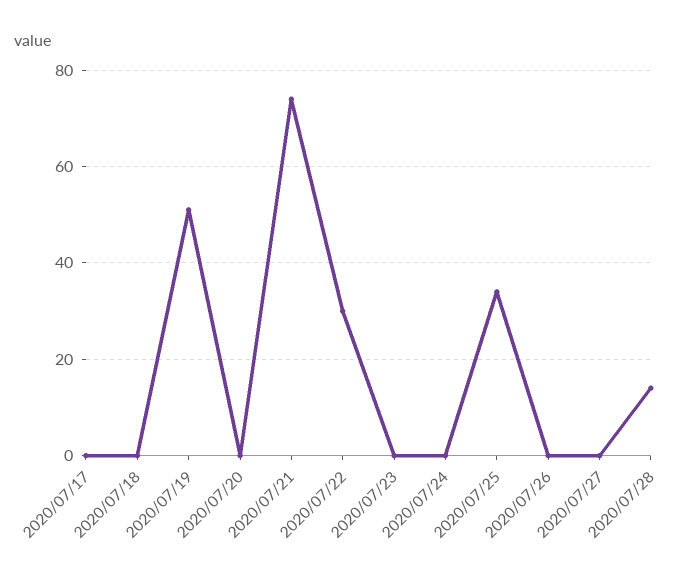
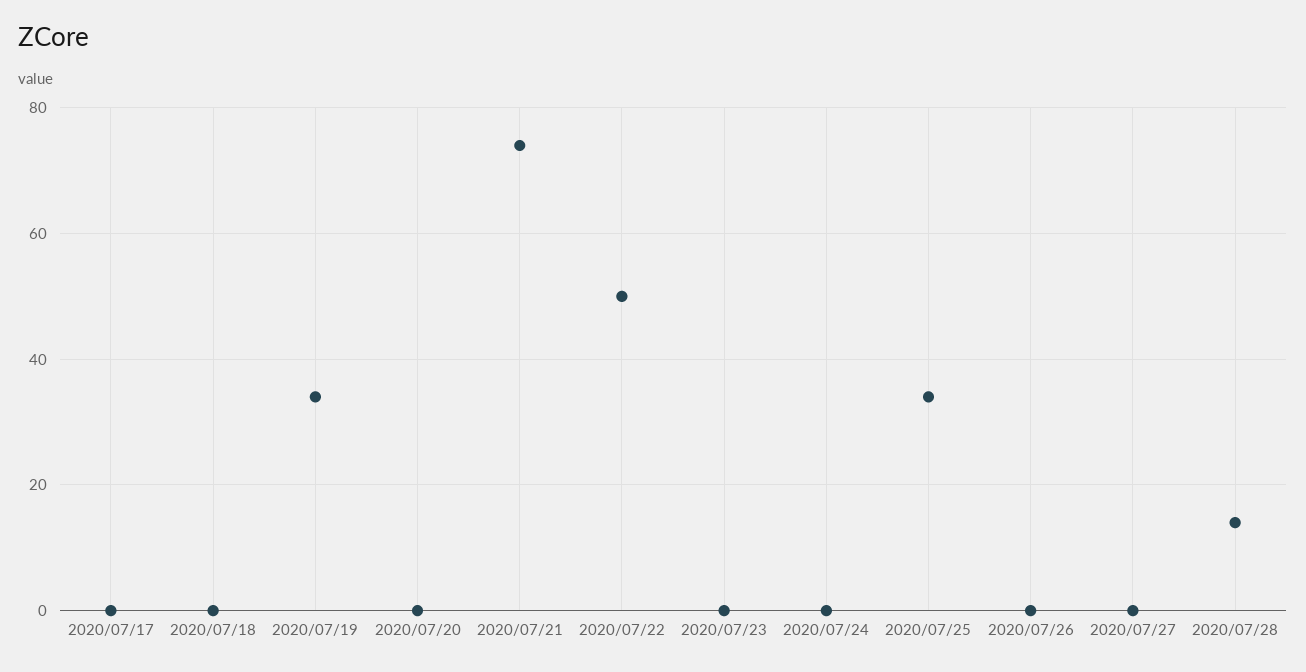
  {
    "2020/07/17": 0,
    "2020/07/18": 0,
-   "2020/07/19": 50,
+   "2020/07/19": 35,
    "2020/07/20": 0,
    "2020/07/21": 75,
-   "2020/07/22": 30,
+   "2020/07/22": 50,
    "2020/07/23": 0,
    "2020/07/24": 0,
    "2020/07/25": 35,
    "2020/07/26": 0,
    "2020/07/27": 0,
    "2020/07/28": 15
  }

